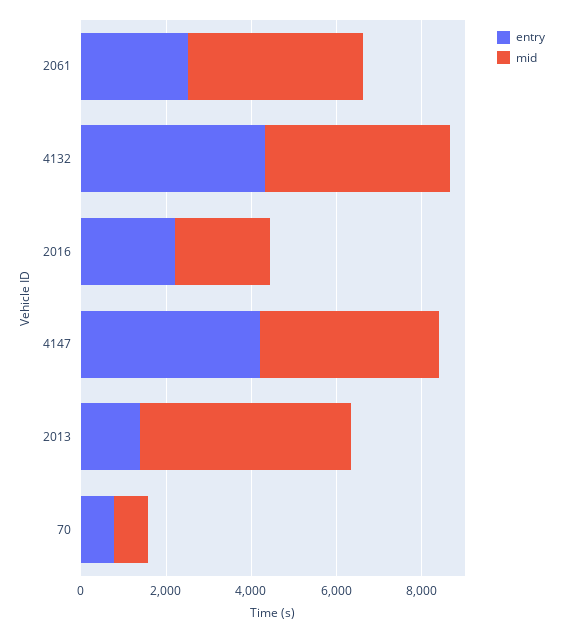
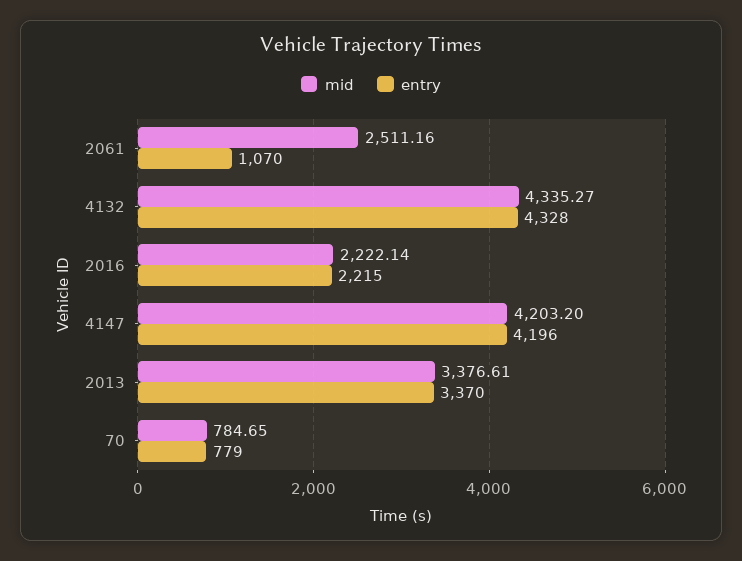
  {
    "entry": {
-     "2061": 2500,
+     "2061": 1070,
      "4132": 4328,
      "2016": 2215,
      "4147": 4196,
-     "2013": 1500,
+     "2013": 3370,
      "70": 779
    },
    "mid": {
-     "2061": 4000,
+     "2061": 2511.16,
      "4132": 4335.27,
      "2016": 2222.14,
      "4147": 4203.2,
-     "2013": 5000,
+     "2013": 3376.61,
      "70": 784.65
    }
  }

